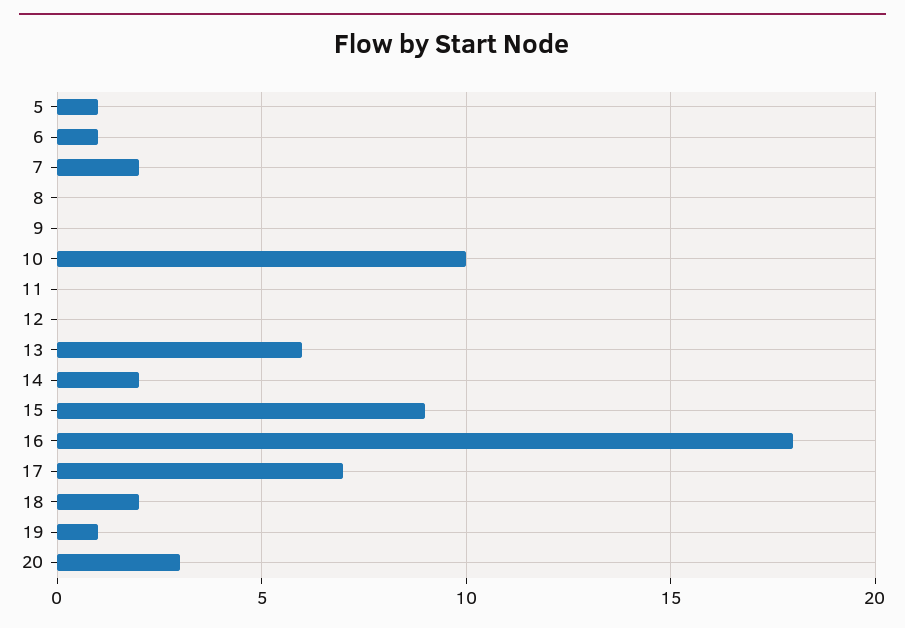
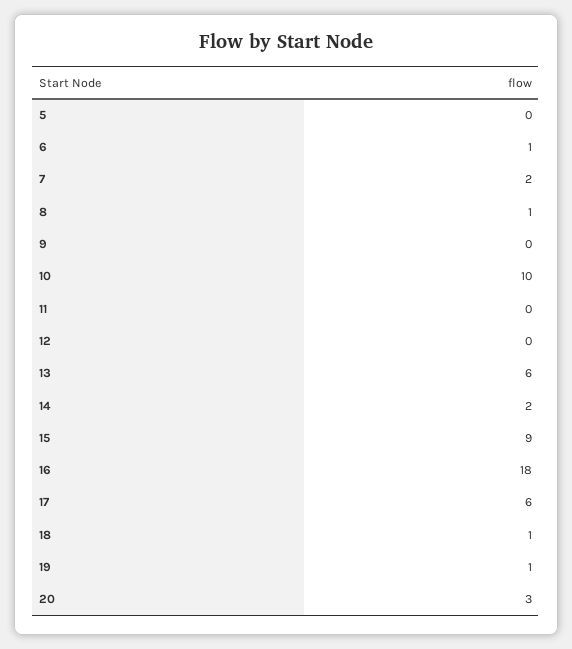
  {
-   "5": 1,
+   "5": 0,
    "6": 1,
    "7": 2,
-   "8": 0,
+   "8": 1,
    "9": 0,
    "10": 10,
    "11": 0,
    "12": 0,
    "13": 6,
    "14": 2,
    "15": 9,
    "16": 18,
-   "17": 7,
+   "17": 6,
-   "18": 2,
+   "18": 1,
    "19": 1,
    "20": 3
  }

